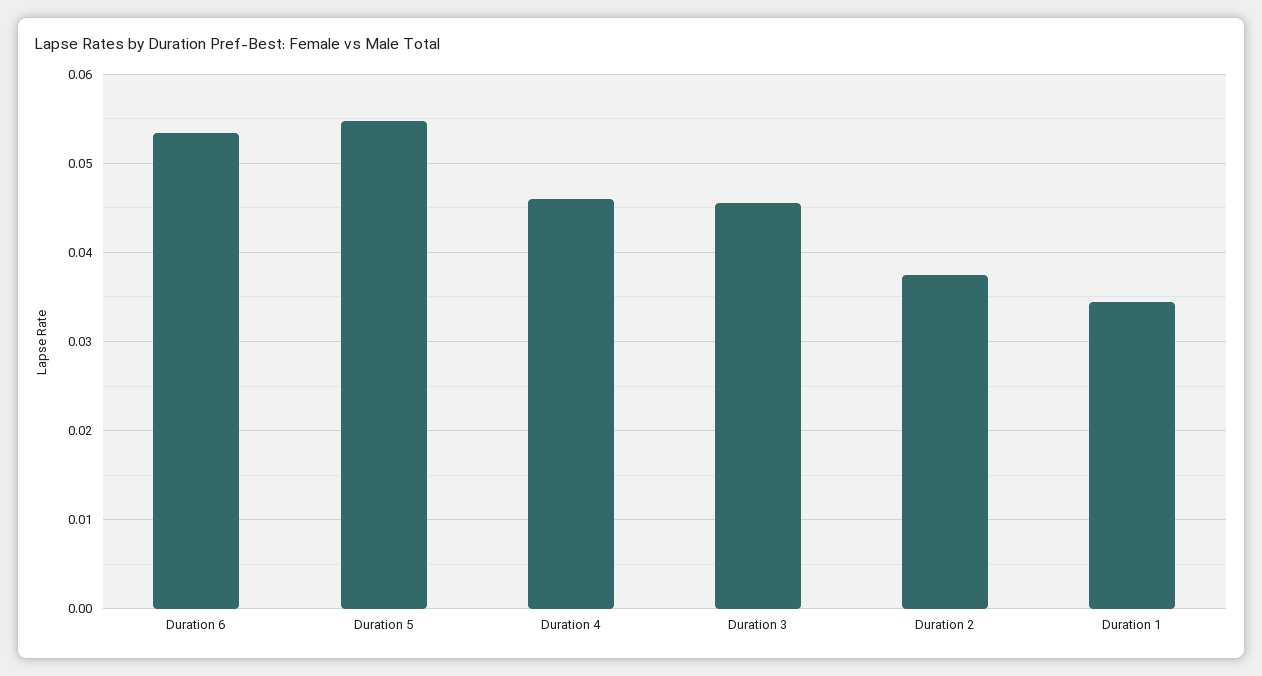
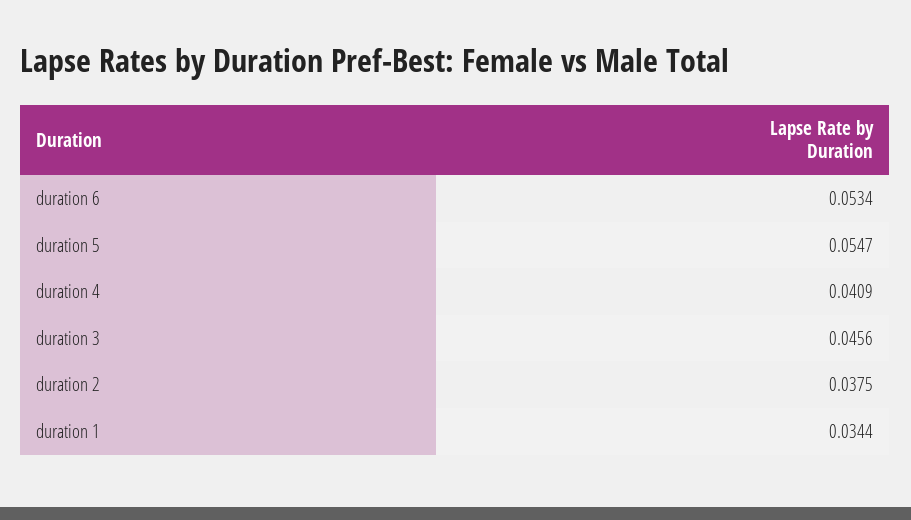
  {
    "Duration 6": 0.0534,
    "Duration 5": 0.0547,
-   "Duration 4": 0.046,
+   "Duration 4": 0.0409,
    "Duration 3": 0.0456,
    "Duration 2": 0.0375,
    "Duration 1": 0.0344
  }

